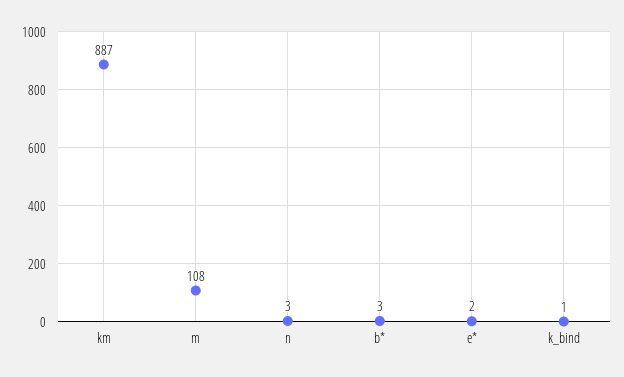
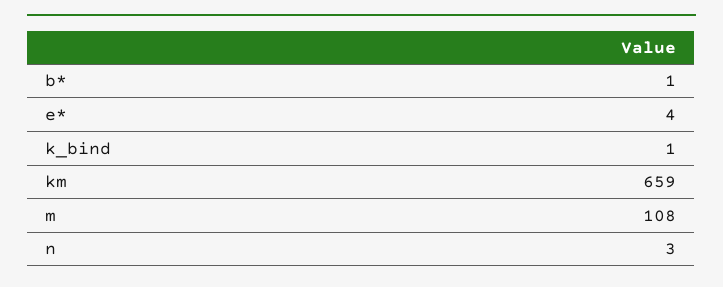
  {
-   "km": 887,
+   "km": 659,
    "m": 108,
    "n": 3,
-   "b*": 3,
+   "b*": 1,
-   "e*": 2,
+   "e*": 4,
    "k_bind": 1
  }

